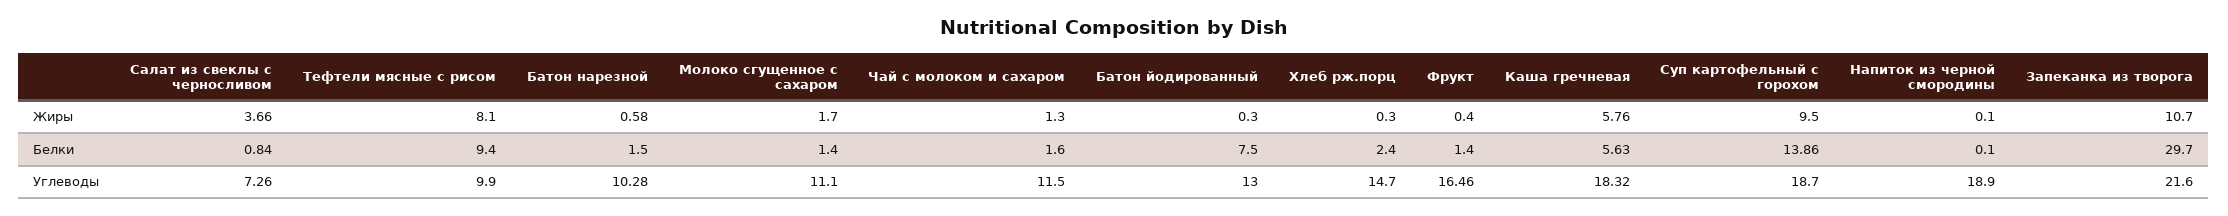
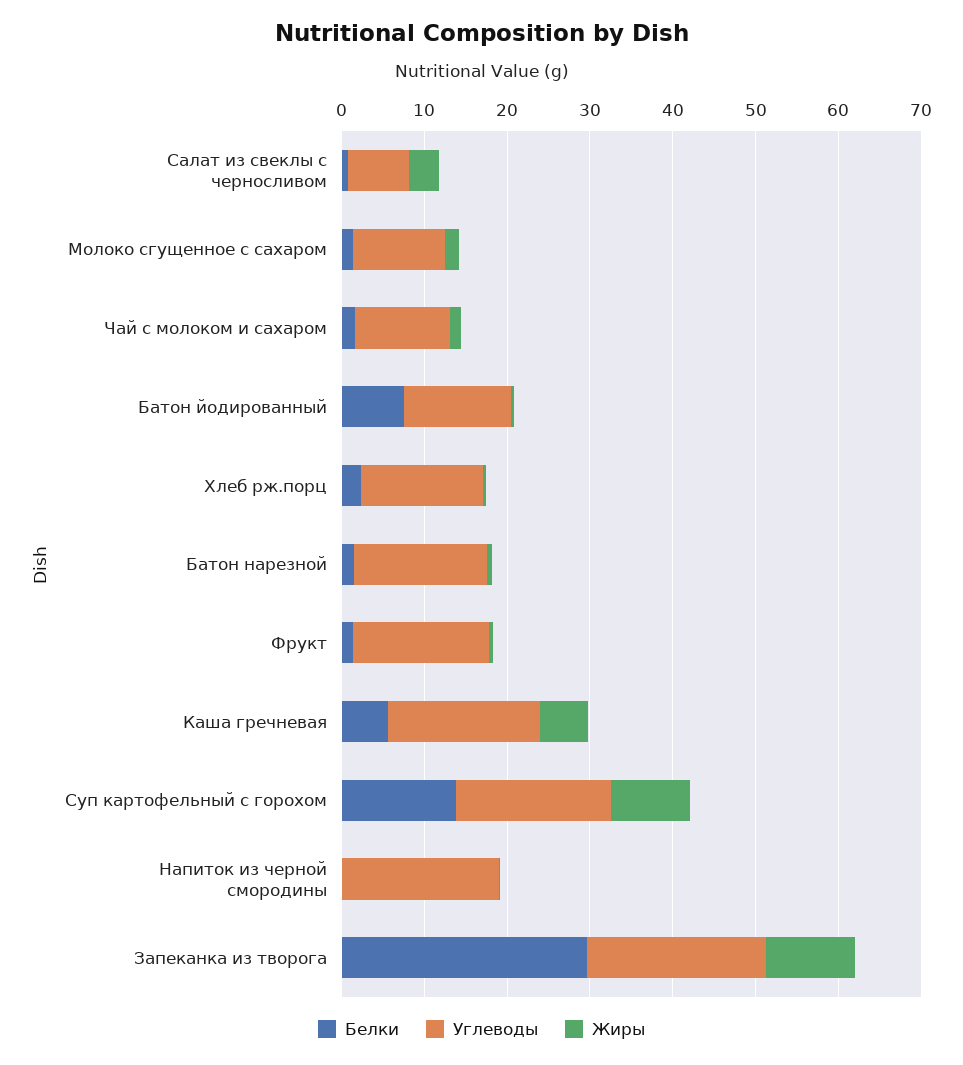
  {
    "Жиры": {
      "Салат из свеклы с черносливом": 3.66,
-     "Тефтели мясные с рисом": 8.1,
      "Батон нарезной": 0.58,
      "Молоко сгущенное с сахаром": 1.7,
      "Чай с молоком и сахаром": 1.3,
      "Батон йодированный": 0.3,
      "Хлеб рж.порц": 0.3,
      "Фрукт": 0.4,
      "Каша гречневая": 5.76,
      "Суп картофельный с горохом": 9.5,
      "Напиток из черной смородины": 0.1,
      "Запеканка из творога": 10.7
    },
    "Белки": {
      "Салат из свеклы с черносливом": 0.84,
-     "Тефтели мясные с рисом": 9.4,
      "Батон нарезной": 1.5,
      "Молоко сгущенное с сахаром": 1.4,
      "Чай с молоком и сахаром": 1.6,
      "Батон йодированный": 7.5,
      "Хлеб рж.порц": 2.4,
      "Фрукт": 1.4,
      "Каша гречневая": 5.63,
      "Суп картофельный с горохом": 13.86,
      "Напиток из черной смородины": 0.1,
      "Запеканка из творога": 29.7
    },
    "Углеводы": {
      "Салат из свеклы с черносливом": 7.26,
-     "Тефтели мясные с рисом": 9.9,
-     "Батон нарезной": 10.28,
+     "Батон нарезной": 16,
      "Молоко сгущенное с сахаром": 11.1,
      "Чай с молоком и сахаром": 11.5,
      "Батон йодированный": 13,
      "Хлеб рж.порц": 14.7,
      "Фрукт": 16.46,
      "Каша гречневая": 18.32,
      "Суп картофельный с горохом": 18.7,
      "Напиток из черной смородины": 18.9,
      "Запеканка из творога": 21.6
    }
  }

